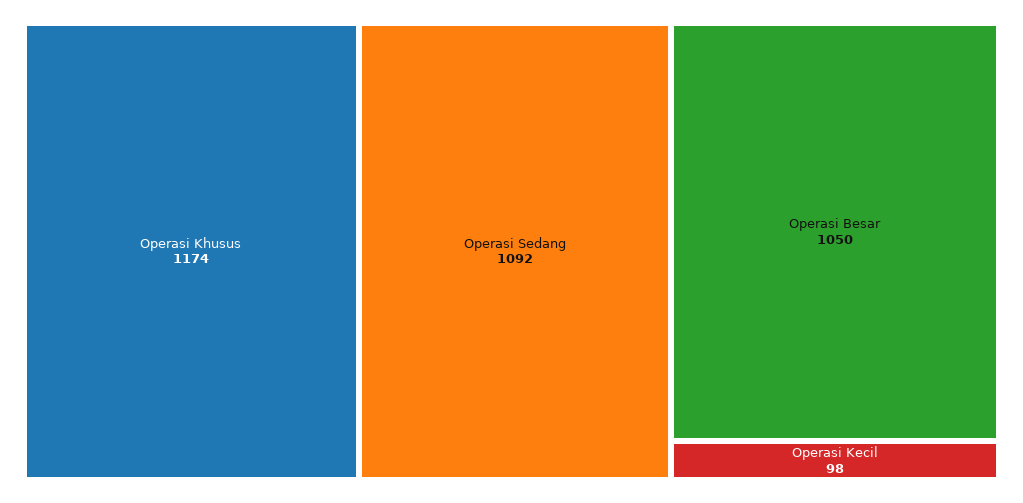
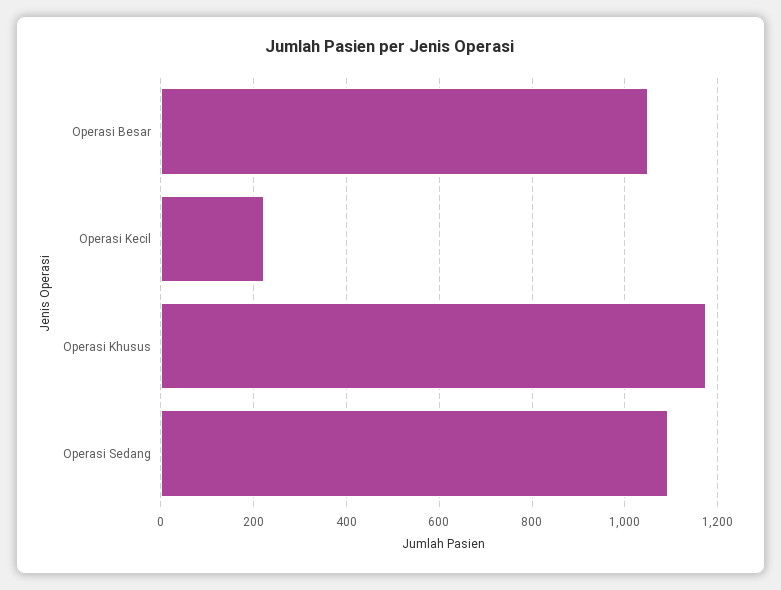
  {
    "Operasi Khusus": 1174,
    "Operasi Sedang": 1092,
    "Operasi Besar": 1050,
-   "Operasi Kecil": 98
+   "Operasi Kecil": 220
  }

